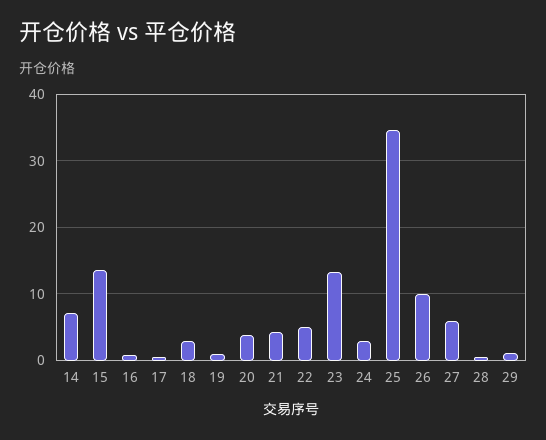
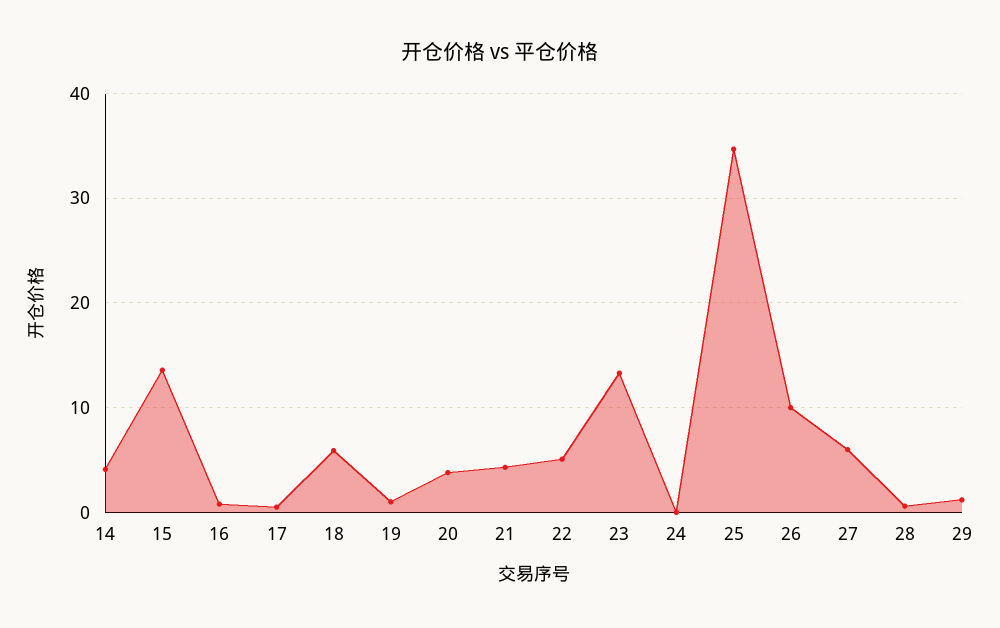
  {
-   "14": 7,
+   "14": 4,
    "15": 14,
    "16": 1,
    "17": 1,
-   "18": 3,
+   "18": 6,
    "19": 1,
    "20": 4,
    "21": 4,
    "22": 5,
    "23": 13,
-   "24": 3,
+   "24": 0,
    "25": 35,
    "26": 10,
    "27": 6,
    "28": 1,
    "29": 1
  }

